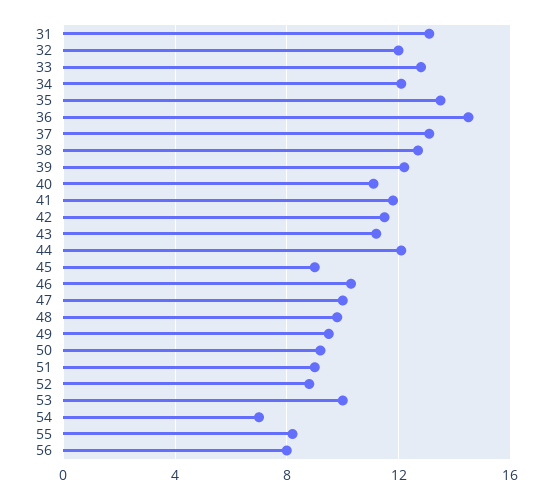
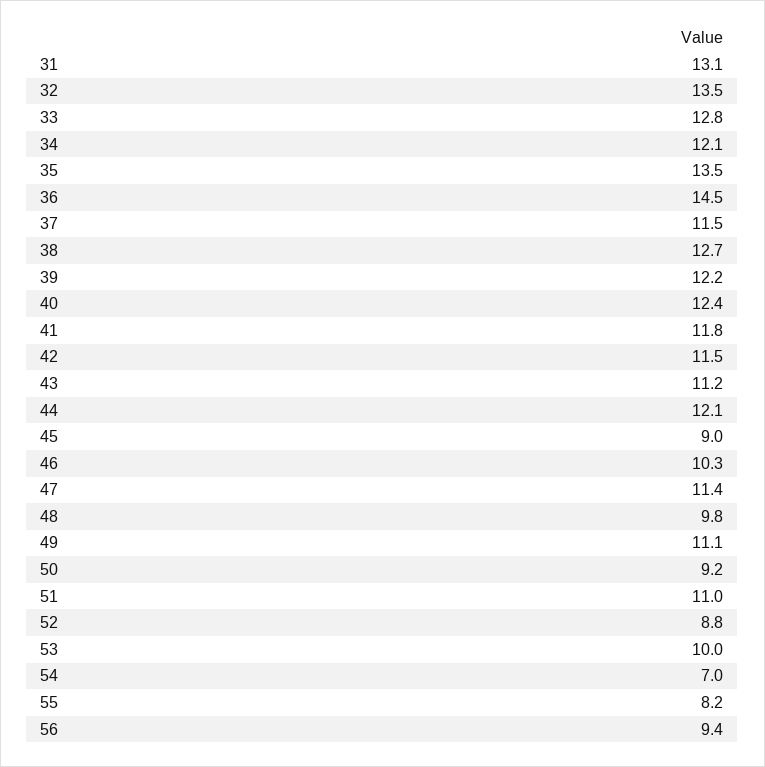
  {
    "31": 13.1,
-   "32": 12,
+   "32": 13.5,
    "33": 12.8,
    "34": 12.1,
    "35": 13.5,
    "36": 14.5,
-   "37": 13,
+   "37": 11.5,
    "38": 12.7,
    "39": 12.2,
-   "40": 11,
+   "40": 12.4,
    "41": 11.8,
    "42": 11.5,
    "43": 11.2,
    "44": 12.1,
    "45": 9,
    "46": 10.3,
-   "47": 10,
+   "47": 11.4,
    "48": 9.8,
-   "49": 9.5,
+   "49": 11.1,
    "50": 9.2,
-   "51": 9,
+   "51": 11,
    "52": 8.8,
    "53": 10,
    "54": 7,
    "55": 8.2,
-   "56": 8
+   "56": 9.4
  }

